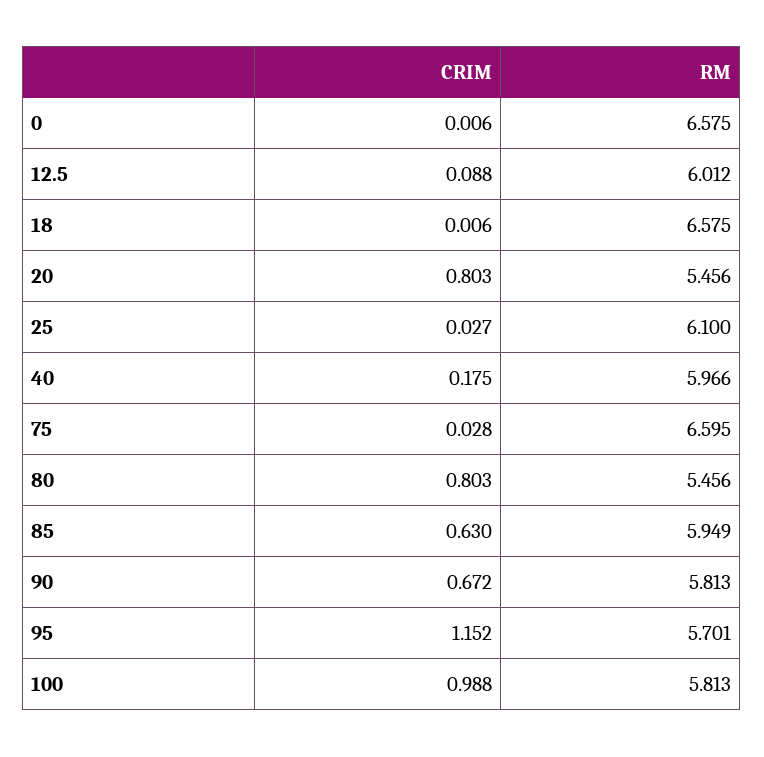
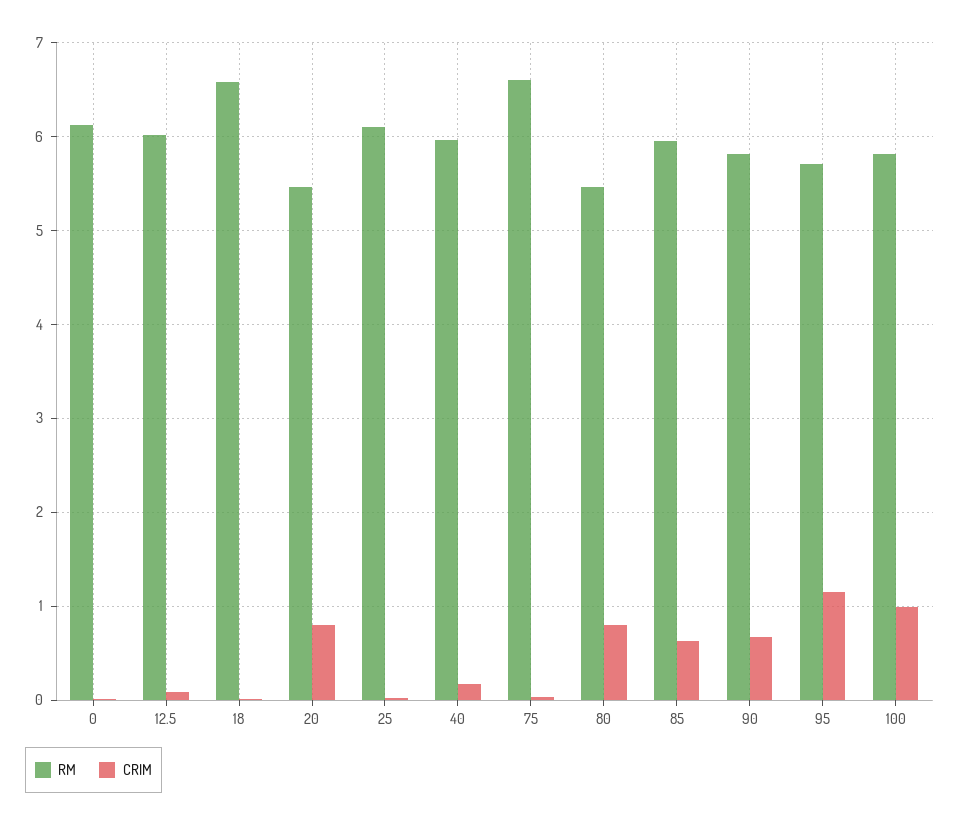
  {
    "CRIM": {
      "0": 0.006,
      "12.5": 0.088,
      "18": 0.006,
      "20": 0.803,
      "25": 0.027,
      "40": 0.175,
      "75": 0.028,
      "80": 0.803,
      "85": 0.63,
      "90": 0.672,
      "95": 1.152,
      "100": 0.988
    },
    "RM": {
-     "0": 6.575,
+     "0": 6.1,
      "12.5": 6.012,
      "18": 6.575,
      "20": 5.456,
      "25": 6.1,
      "40": 5.966,
      "75": 6.595,
      "80": 5.456,
      "85": 5.949,
      "90": 5.813,
      "95": 5.701,
      "100": 5.813
    }
  }

